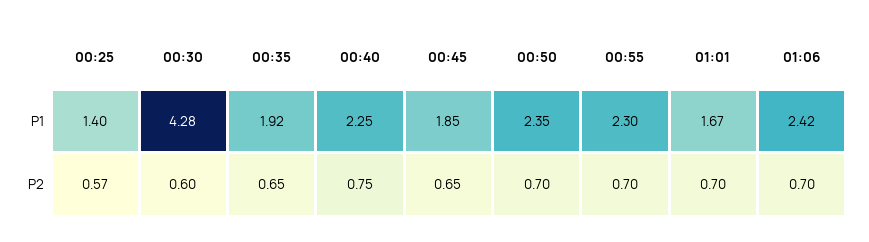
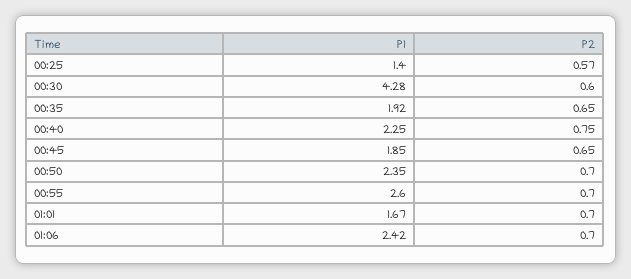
  {
    "00:25": {
      "P1": 1.4,
      "P2": 0.57
    },
    "00:30": {
      "P1": 4.28,
      "P2": 0.6
    },
    "00:35": {
      "P1": 1.92,
      "P2": 0.65
    },
    "00:40": {
      "P1": 2.25,
      "P2": 0.75
    },
    "00:45": {
      "P1": 1.85,
      "P2": 0.65
    },
    "00:50": {
      "P1": 2.35,
      "P2": 0.7
    },
    "00:55": {
-     "P1": 2.3,
+     "P1": 2.6,
      "P2": 0.7
    },
    "01:01": {
      "P1": 1.67,
      "P2": 0.7
    },
    "01:06": {
      "P1": 2.42,
      "P2": 0.7
    }
  }

